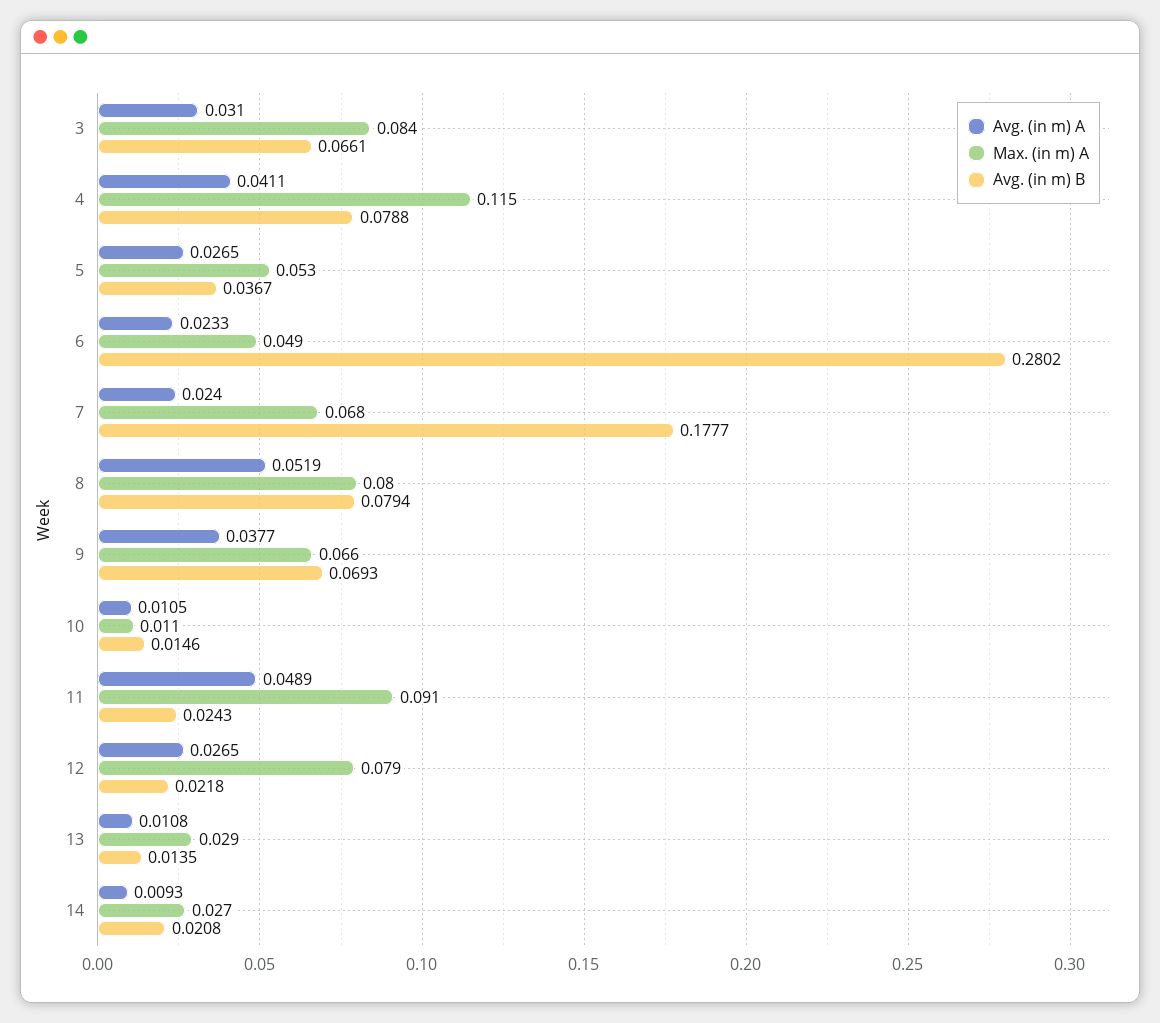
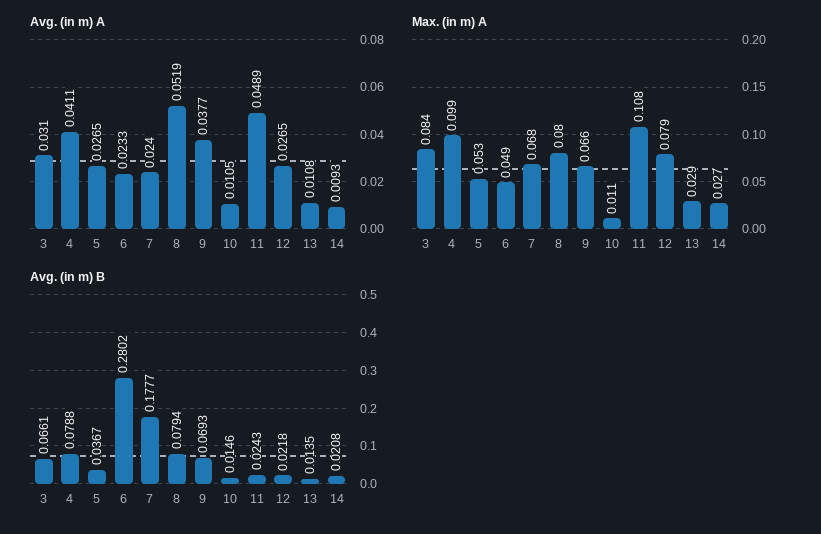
  {
    "Avg. (in m) A": {
      "3": 0.031,
      "4": 0.0411,
      "5": 0.0265,
      "6": 0.0233,
      "7": 0.024,
      "8": 0.0519,
      "9": 0.0377,
      "10": 0.0105,
      "11": 0.0489,
      "12": 0.0265,
      "13": 0.0108,
      "14": 0.0093
    },
    "Max. (in m) A": {
      "3": 0.084,
-     "4": 0.115,
+     "4": 0.099,
      "5": 0.053,
      "6": 0.049,
      "7": 0.068,
      "8": 0.08,
      "9": 0.066,
      "10": 0.011,
-     "11": 0.091,
+     "11": 0.108,
      "12": 0.079,
      "13": 0.029,
      "14": 0.027
    },
    "Avg. (in m) B": {
      "3": 0.0661,
      "4": 0.0788,
      "5": 0.0367,
      "6": 0.2802,
      "7": 0.1777,
      "8": 0.0794,
      "9": 0.0693,
      "10": 0.0146,
      "11": 0.0243,
      "12": 0.0218,
      "13": 0.0135,
      "14": 0.0208
    }
  }

